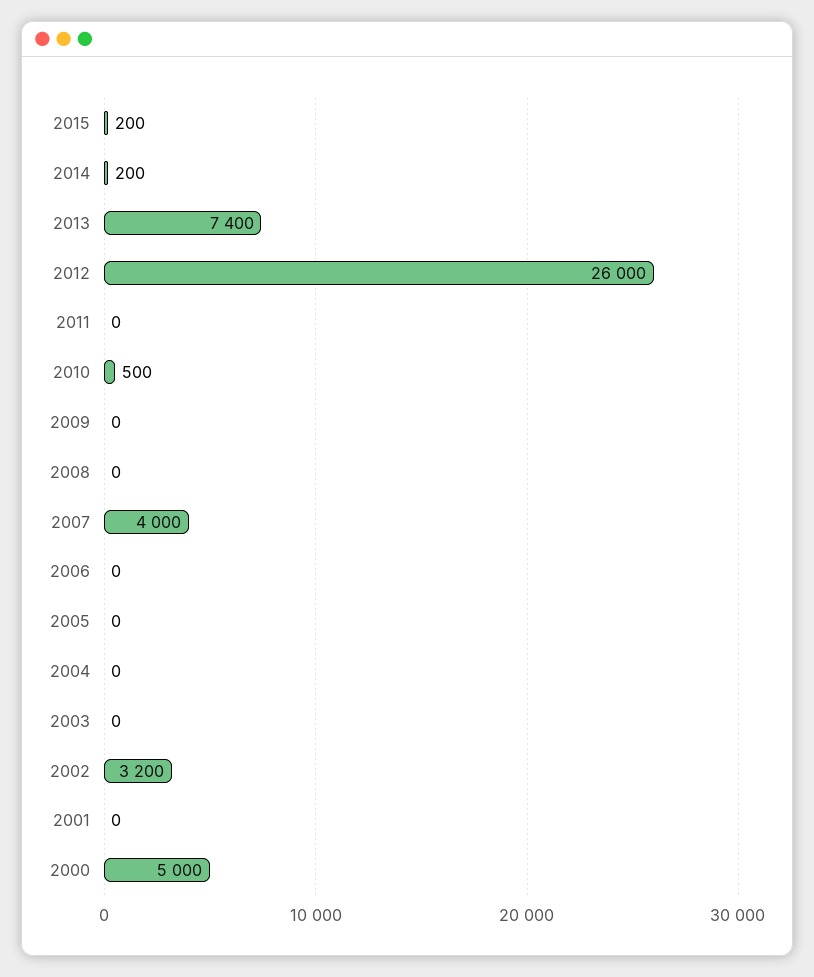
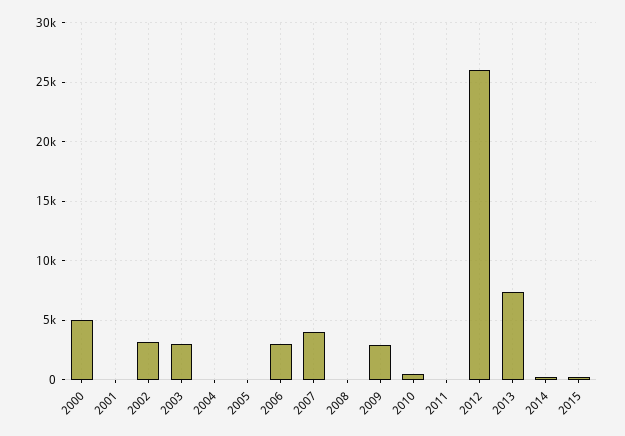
  {
    "2015": 200,
    "2014": 200,
    "2013": 7400,
    "2012": 26000,
    "2011": 0,
    "2010": 500,
-   "2009": 0,
+   "2009": 3000,
    "2008": 0,
    "2007": 4000,
-   "2006": 0,
+   "2006": 3000,
    "2005": 0,
    "2004": 0,
-   "2003": 0,
+   "2003": 3000,
    "2002": 3200,
    "2001": 0,
    "2000": 5000
  }

